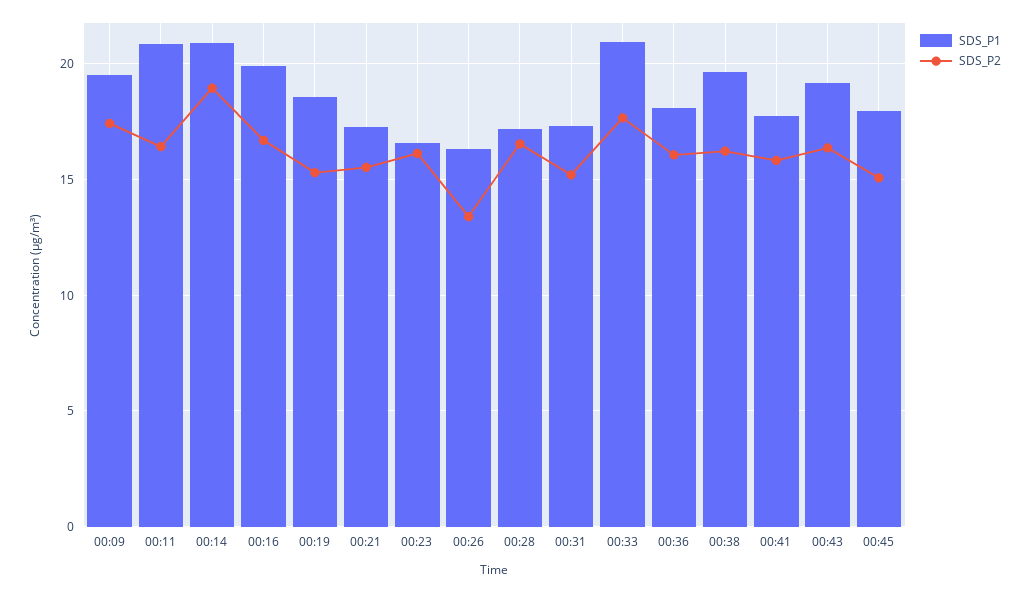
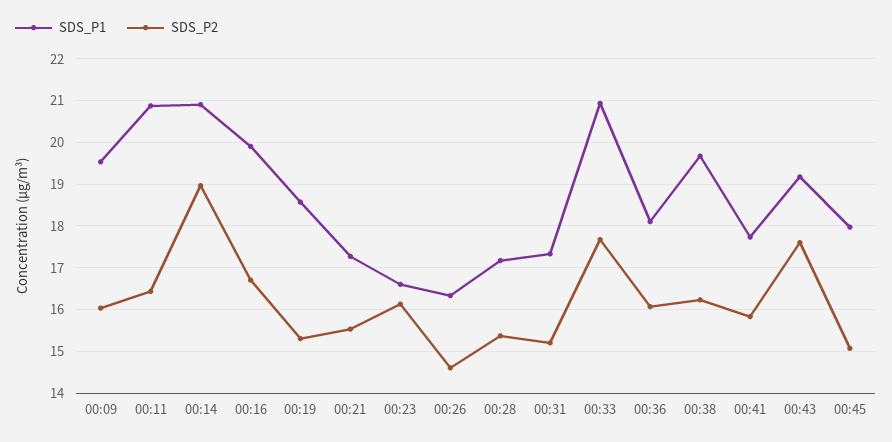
  {
    "SDS_P1": {
      "00:09": 19.6,
      "00:11": 20.8,
      "00:14": 21,
      "00:16": 20,
      "00:19": 18.6,
      "00:21": 17.2,
      "00:23": 16.6,
      "00:26": 16.4,
      "00:28": 17.2,
      "00:31": 17.4,
      "00:33": 21,
      "00:36": 18.2,
      "00:38": 19.6,
      "00:41": 17.8,
      "00:43": 19.2,
      "00:45": 18
    },
    "SDS_P2": {
-     "00:09": 17.5,
+     "00:09": 16,
      "00:11": 16.4,
      "00:14": 19,
      "00:16": 16.8,
      "00:19": 15.4,
      "00:21": 15.6,
      "00:23": 16.2,
-     "00:26": 13.5,
+     "00:26": 14.6,
-     "00:28": 16.5,
+     "00:28": 15.4,
      "00:31": 15.2,
      "00:33": 17.6,
      "00:36": 16,
      "00:38": 16.2,
      "00:41": 15.8,
-     "00:43": 16.5,
+     "00:43": 17.6,
      "00:45": 15
    }
  }

